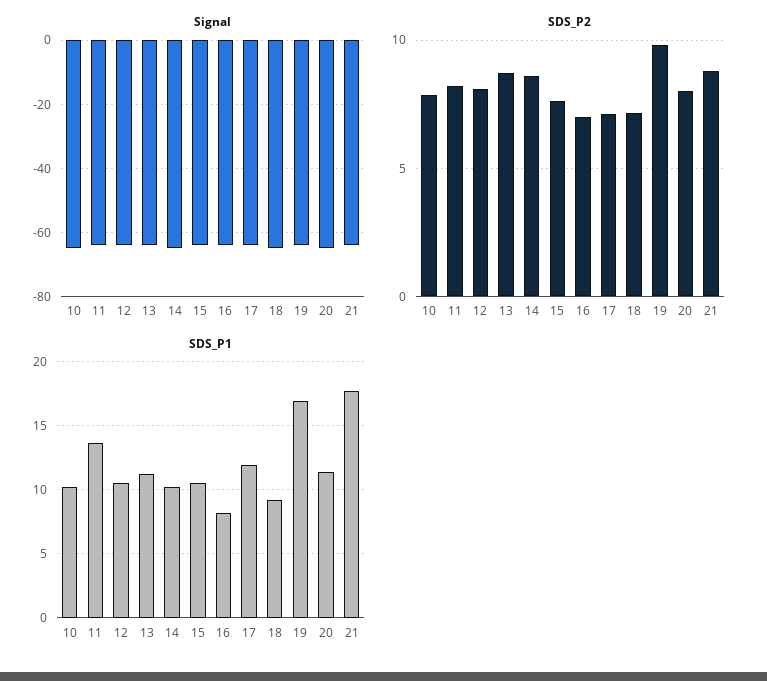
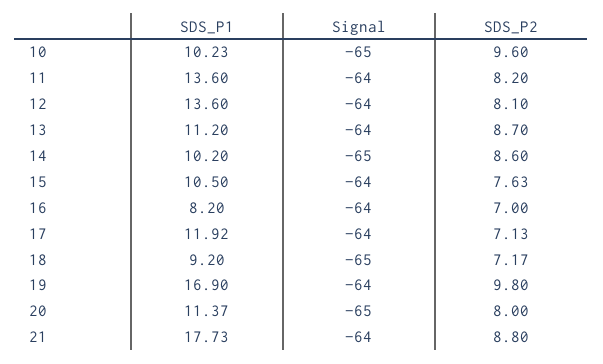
  {
    "Signal": {
      "10": -65,
      "11": -64,
      "12": -64,
      "13": -64,
      "14": -65,
      "15": -64,
      "16": -64,
      "17": -64,
      "18": -65,
      "19": -64,
      "20": -65,
      "21": -64
    },
    "SDS_P2": {
-     "10": 8,
+     "10": 9.6,
      "11": 8.2,
      "12": 8.1,
      "13": 8.7,
      "14": 8.6,
      "15": 7.63,
      "16": 7,
      "17": 7.13,
      "18": 7.17,
      "19": 9.8,
      "20": 8,
      "21": 8.8
    },
    "SDS_P1": {
      "10": 10.23,
      "11": 13.6,
-     "12": 10.5,
+     "12": 13.6,
      "13": 11.2,
      "14": 10.2,
      "15": 10.5,
      "16": 8.2,
      "17": 11.92,
      "18": 9.2,
      "19": 16.9,
      "20": 11.37,
      "21": 17.73
    }
  }

